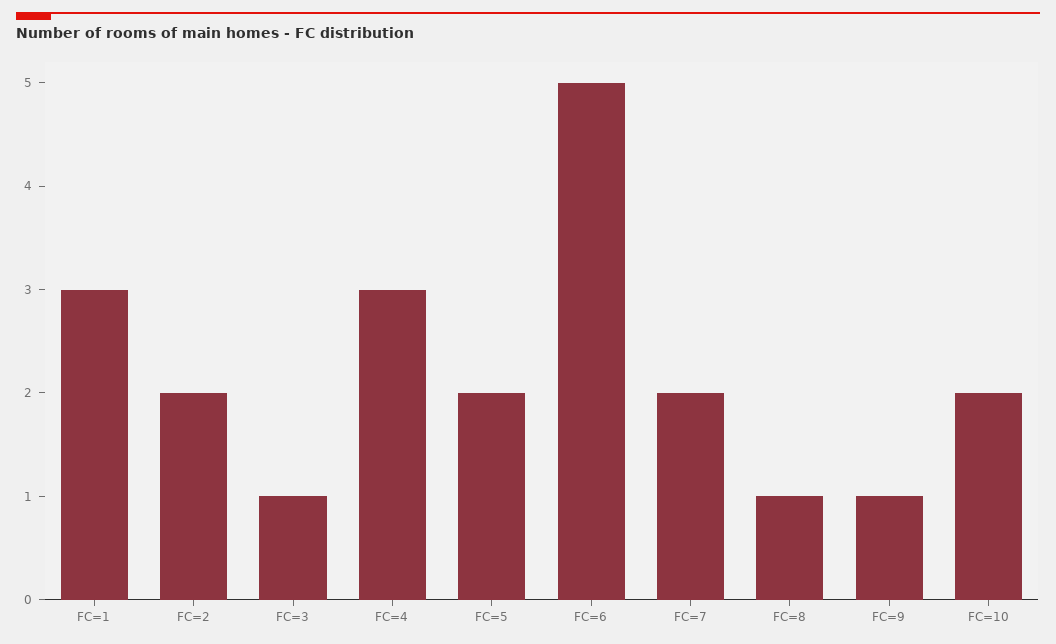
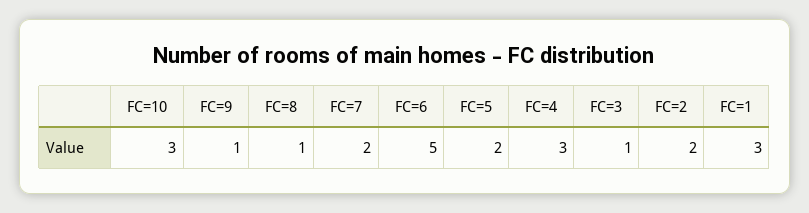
  {
    "FC=1": 3,
    "FC=2": 2,
    "FC=3": 1,
    "FC=4": 3,
    "FC=5": 2,
    "FC=6": 5,
    "FC=7": 2,
    "FC=8": 1,
    "FC=9": 1,
-   "FC=10": 2
+   "FC=10": 3
  }

